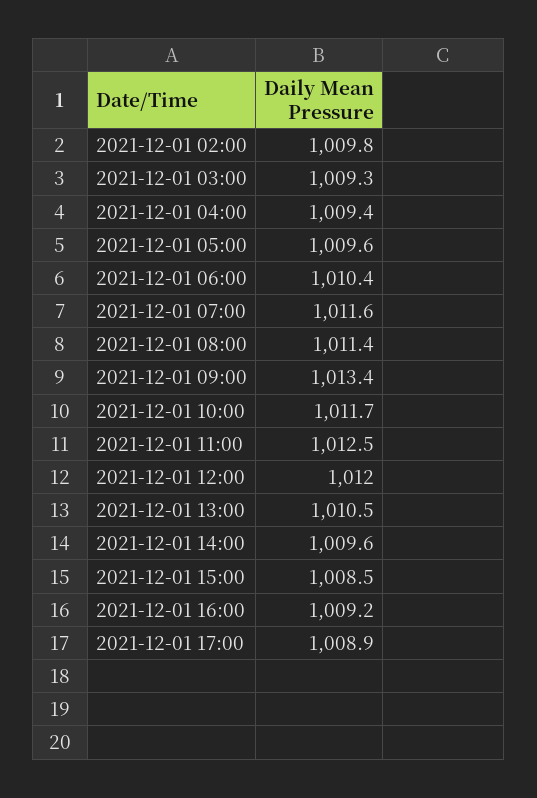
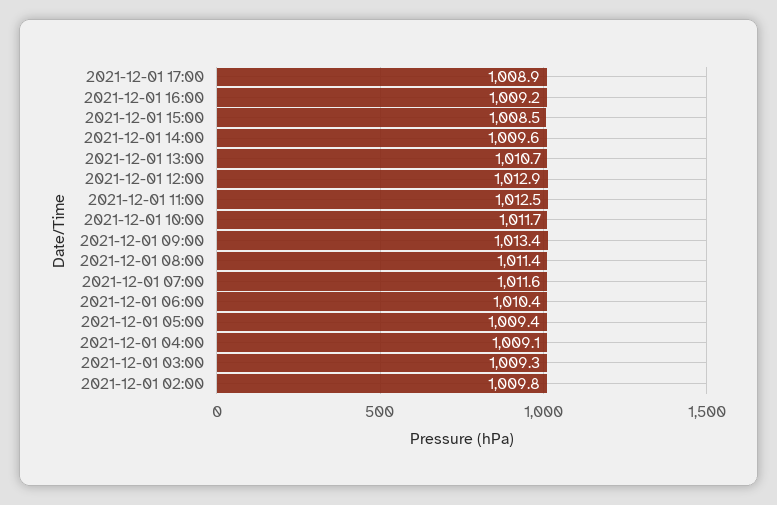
  {
    "2021-12-01 02:00": 1009.8,
    "2021-12-01 03:00": 1009.3,
-   "2021-12-01 04:00": 1009.4,
+   "2021-12-01 04:00": 1009.1,
-   "2021-12-01 05:00": 1009.6,
+   "2021-12-01 05:00": 1009.4,
    "2021-12-01 06:00": 1010.4,
    "2021-12-01 07:00": 1011.6,
    "2021-12-01 08:00": 1011.4,
    "2021-12-01 09:00": 1013.4,
    "2021-12-01 10:00": 1011.7,
    "2021-12-01 11:00": 1012.5,
-   "2021-12-01 12:00": 1012,
+   "2021-12-01 12:00": 1012.9,
-   "2021-12-01 13:00": 1010.5,
+   "2021-12-01 13:00": 1010.7,
    "2021-12-01 14:00": 1009.6,
    "2021-12-01 15:00": 1008.5,
    "2021-12-01 16:00": 1009.2,
    "2021-12-01 17:00": 1008.9
  }

